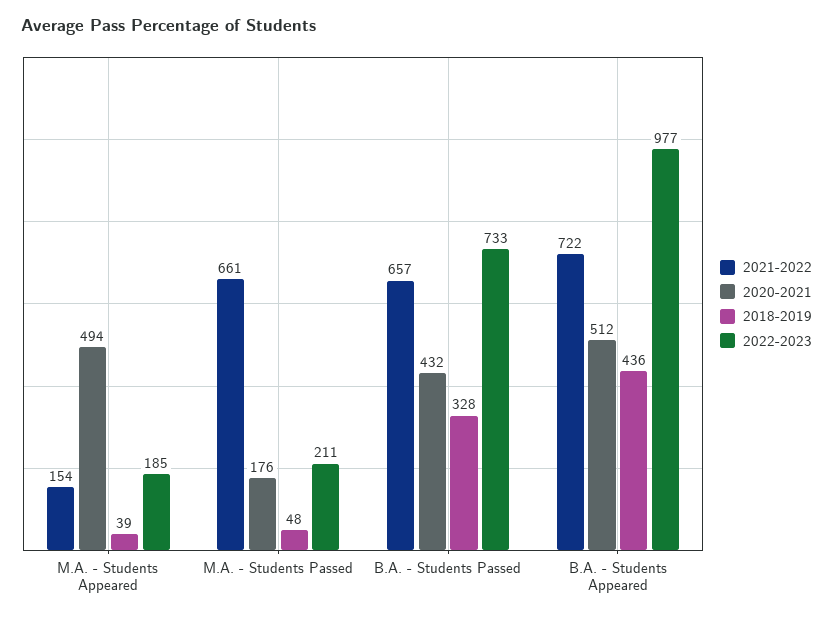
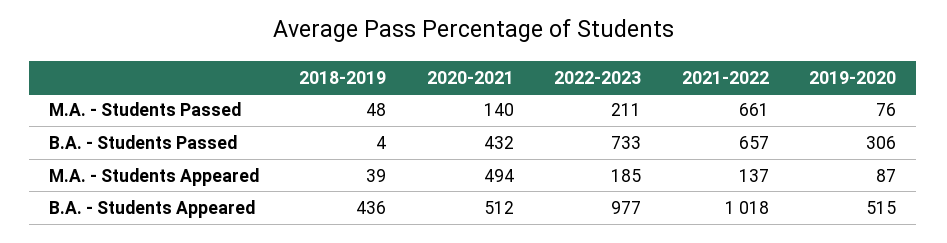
  {
    "2021-2022": {
-     "M.A. - Students Appeared": 154,
+     "M.A. - Students Appeared": 137,
      "M.A. - Students Passed": 661,
      "B.A. - Students Passed": 657,
-     "B.A. - Students Appeared": 722
+     "B.A. - Students Appeared": 1018
    },
    "2020-2021": {
      "M.A. - Students Appeared": 494,
-     "M.A. - Students Passed": 176,
+     "M.A. - Students Passed": 140,
      "B.A. - Students Passed": 432,
      "B.A. - Students Appeared": 512
    },
    "2018-2019": {
      "M.A. - Students Appeared": 39,
      "M.A. - Students Passed": 48,
-     "B.A. - Students Passed": 328,
+     "B.A. - Students Passed": 4,
      "B.A. - Students Appeared": 436
    },
    "2022-2023": {
      "M.A. - Students Appeared": 185,
      "M.A. - Students Passed": 211,
      "B.A. - Students Passed": 733,
      "B.A. - Students Appeared": 977
-   }
+   },
+   "2019-2020": {
+     "M.A. - Students Passed": 76,
+     "B.A. - Students Passed": 306,
+     "M.A. - Students Appeared": 87,
+     "B.A. - Students Appeared": 515
+   }
  }

